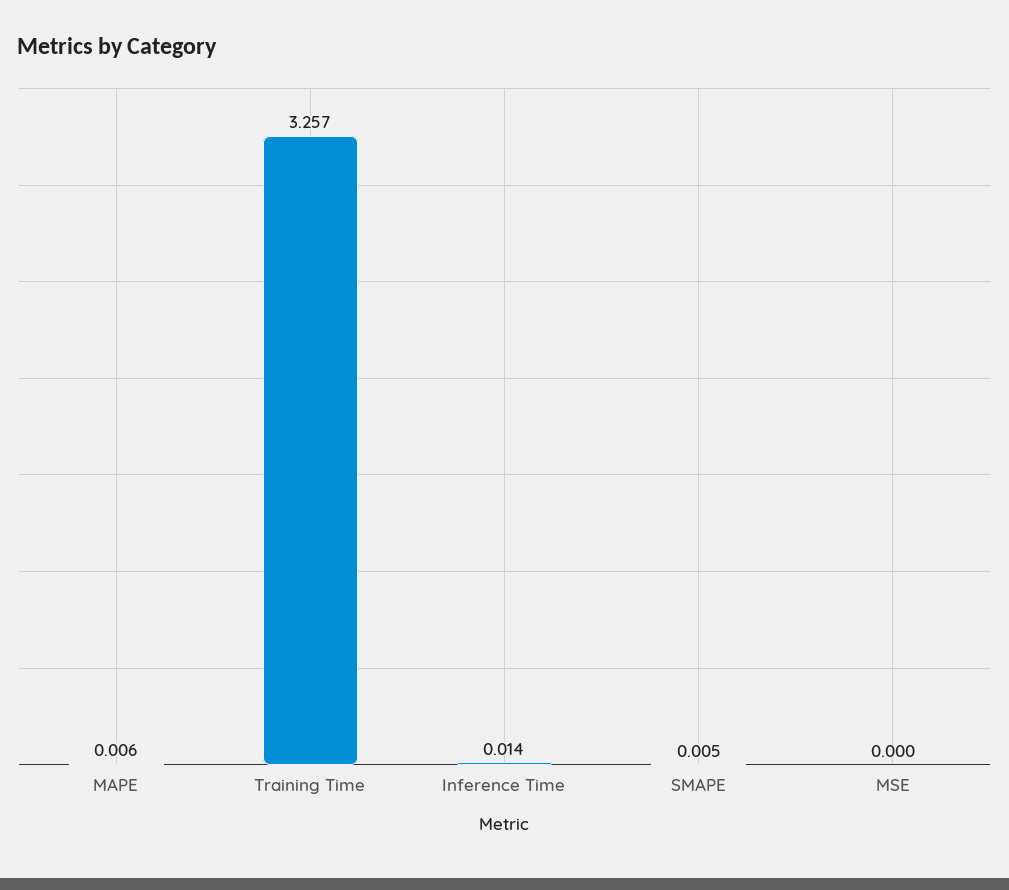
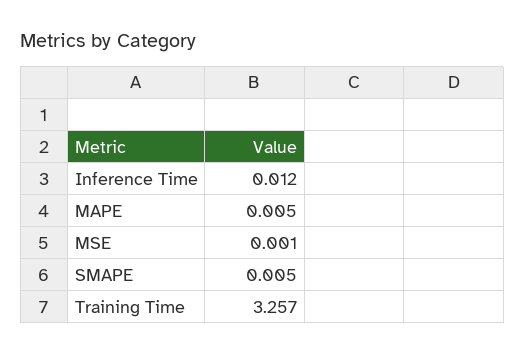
  {
-   "MAPE": 0.006,
+   "MAPE": 0.005,
    "Training Time": 3.257,
-   "Inference Time": 0.014,
+   "Inference Time": 0.012,
    "SMAPE": 0.005,
-   "MSE": 0
+   "MSE": 0.001
  }

